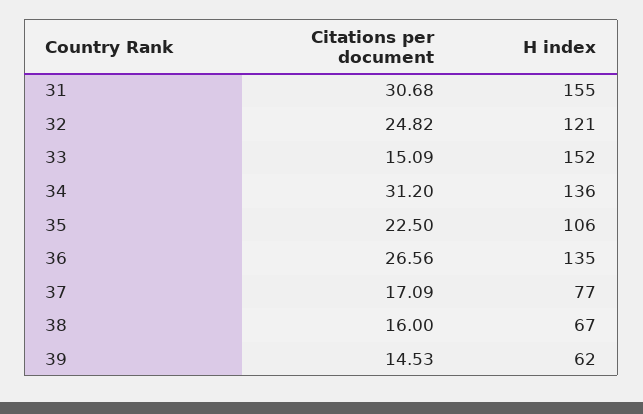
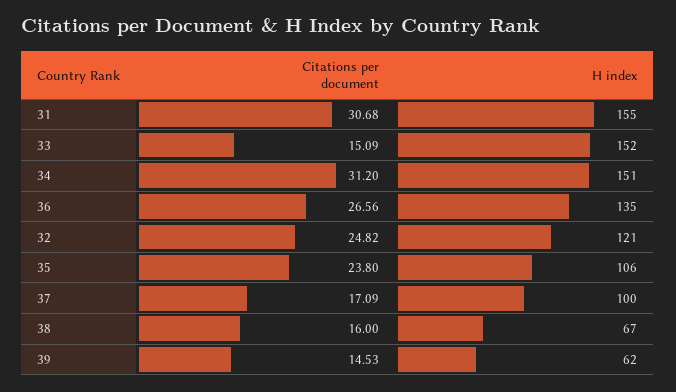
  {
    "Citations per document": {
      "31": 30.68,
      "32": 24.82,
      "33": 15.09,
      "34": 31.2,
-     "35": 22.5,
+     "35": 23.8,
      "36": 26.56,
      "37": 17.09,
      "38": 16,
      "39": 14.53
    },
    "H index": {
      "31": 155,
      "32": 121,
      "33": 152,
-     "34": 136,
+     "34": 151,
      "35": 106,
      "36": 135,
-     "37": 77,
+     "37": 100,
      "38": 67,
      "39": 62
    }
  }

